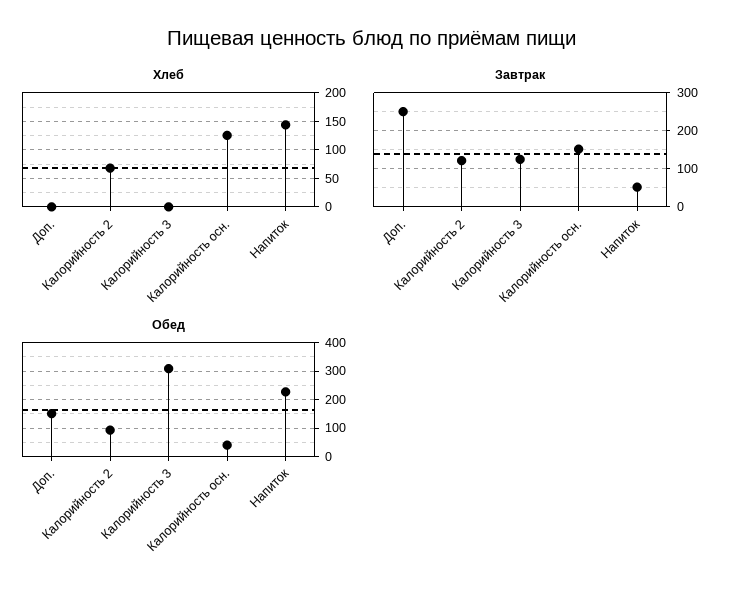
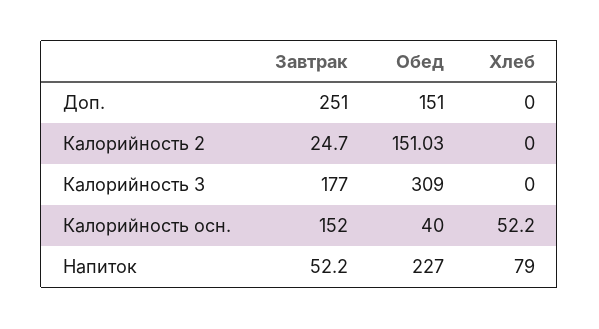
  {
    "Хлеб": {
      "Доп.": 0,
-     "Калорийность 2": 75,
+     "Калорийность 2": 0,
      "Калорийность 3": 0,
-     "Калорийность осн.": 125,
+     "Калорийность осн.": 52.2,
-     "Напиток": 150
+     "Напиток": 79
    },
    "Завтрак": {
      "Доп.": 251,
-     "Калорийность 2": 120,
+     "Калорийность 2": 24.7,
-     "Калорийность 3": 120,
+     "Калорийность 3": 177,
      "Калорийность осн.": 152,
      "Напиток": 52.2
    },
    "Обед": {
      "Доп.": 151,
-     "Калорийность 2": 100,
+     "Калорийность 2": 151.03,
      "Калорийность 3": 309,
      "Калорийность осн.": 40,
      "Напиток": 227
    }
  }

